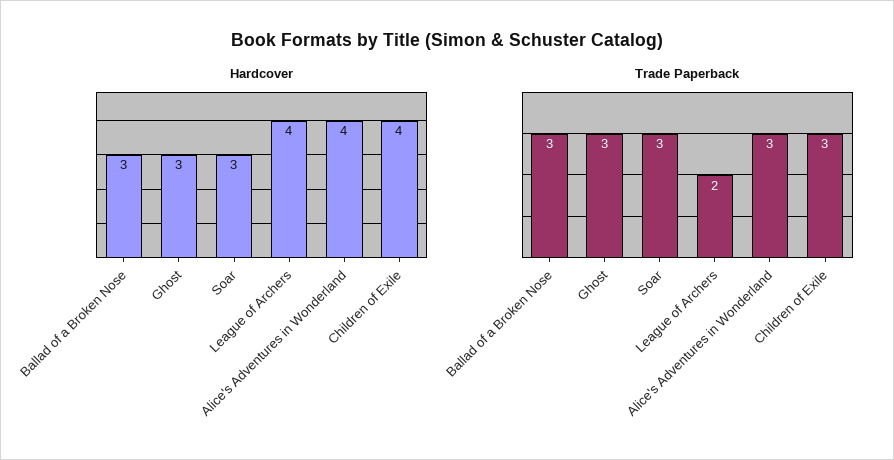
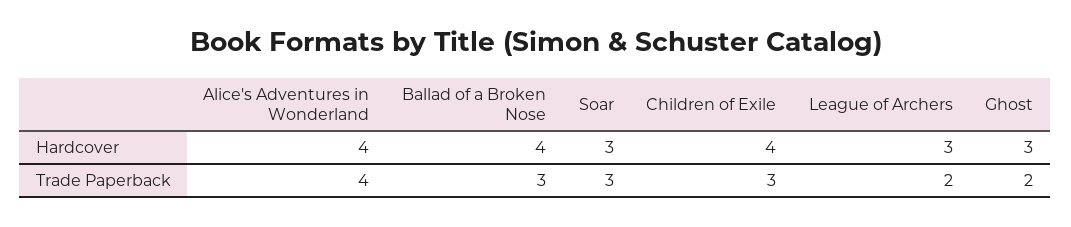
  {
    "Hardcover": {
-     "Ballad of a Broken Nose": 3,
+     "Ballad of a Broken Nose": 4,
      "Ghost": 3,
      "Soar": 3,
-     "League of Archers": 4,
+     "League of Archers": 3,
      "Alice's Adventures in Wonderland": 4,
      "Children of Exile": 4
    },
    "Trade Paperback": {
      "Ballad of a Broken Nose": 3,
-     "Ghost": 3,
+     "Ghost": 2,
      "Soar": 3,
      "League of Archers": 2,
-     "Alice's Adventures in Wonderland": 3,
+     "Alice's Adventures in Wonderland": 4,
      "Children of Exile": 3
    }
  }

